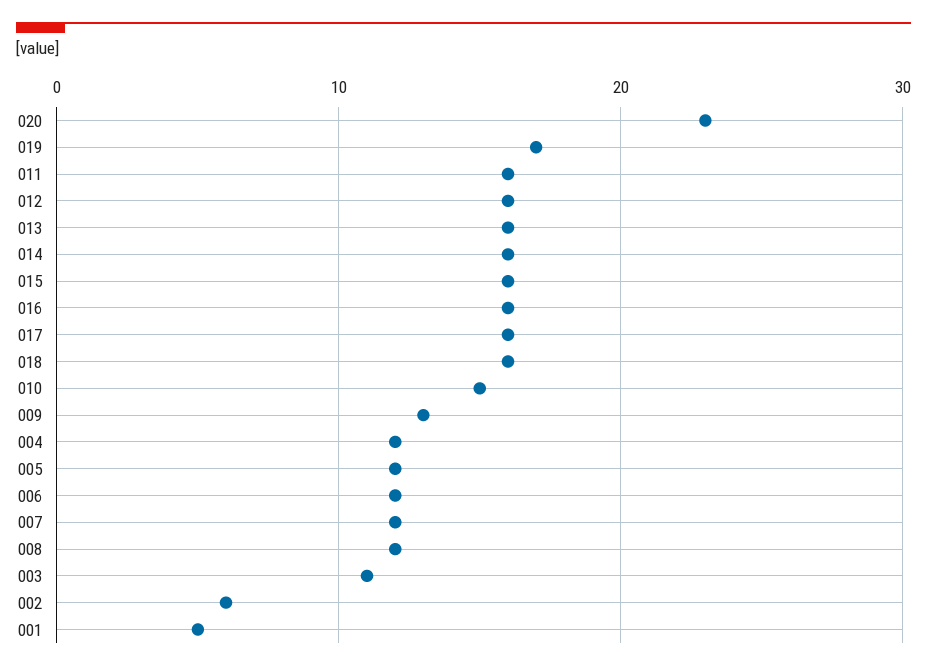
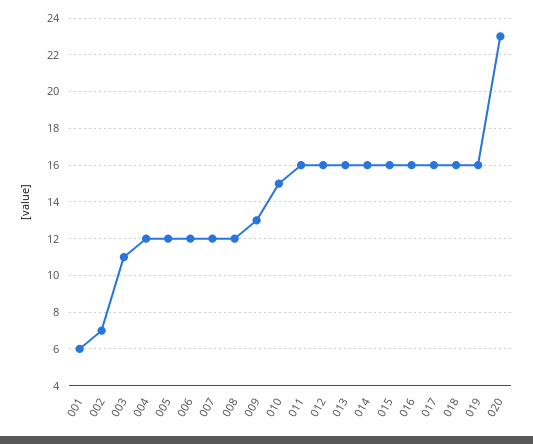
  {
    "020": 23,
-   "019": 17,
+   "019": 16,
    "011": 16,
    "012": 16,
    "013": 16,
    "014": 16,
    "015": 16,
    "016": 16,
    "017": 16,
    "018": 16,
    "010": 15,
    "009": 13,
    "004": 12,
    "005": 12,
    "006": 12,
    "007": 12,
    "008": 12,
    "003": 11,
-   "002": 6,
+   "002": 7,
-   "001": 5
+   "001": 6
  }

